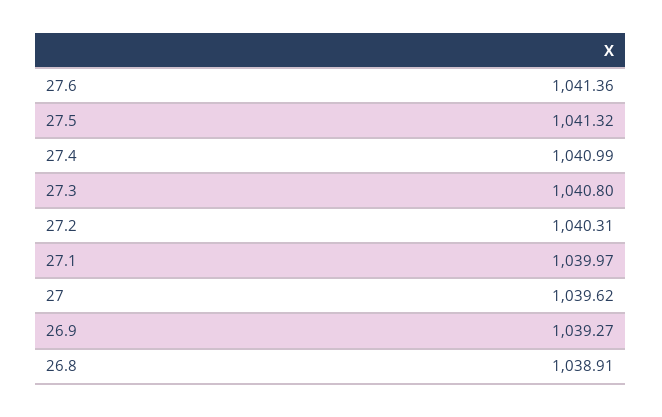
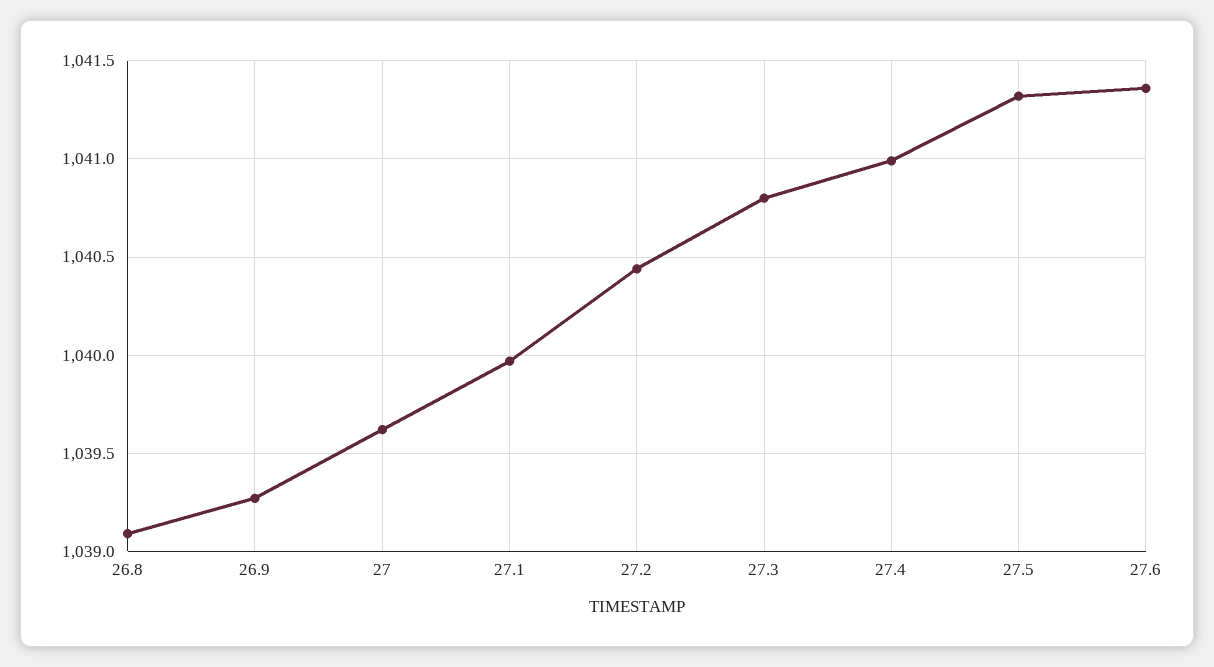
  {
    "27.6": 1041.36,
    "27.5": 1041.32,
    "27.4": 1040.99,
    "27.3": 1040.8,
-   "27.2": 1040.31,
+   "27.2": 1040.45,
    "27.1": 1039.97,
    "27": 1039.62,
    "26.9": 1039.27,
-   "26.8": 1038.91
+   "26.8": 1039.1
  }

